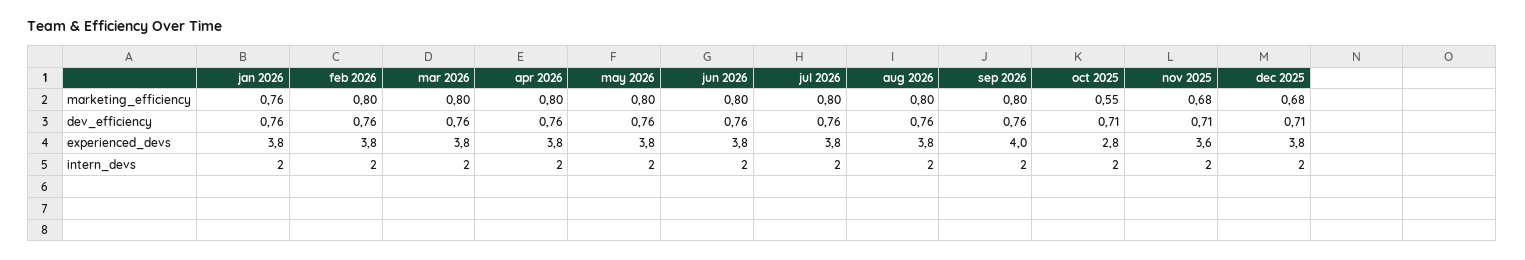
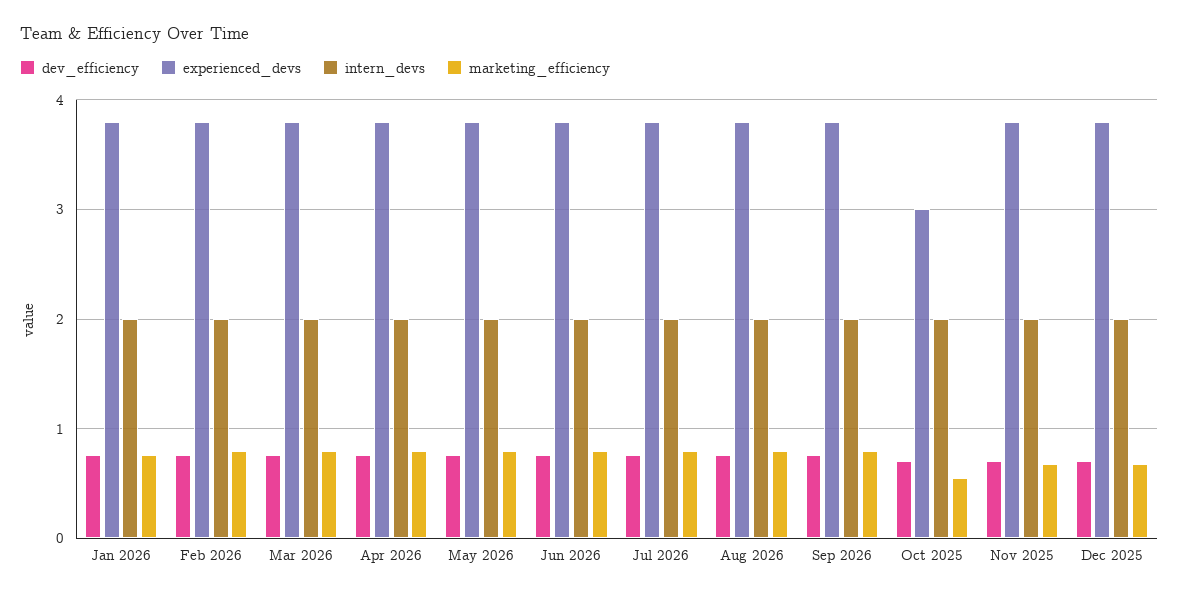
  {
    "marketing_efficiency": {
      "jan 2026": 0.76,
      "feb 2026": 0.8,
      "mar 2026": 0.8,
      "apr 2026": 0.8,
      "may 2026": 0.8,
      "jun 2026": 0.8,
      "jul 2026": 0.8,
      "aug 2026": 0.8,
      "sep 2026": 0.8,
      "oct 2025": 0.55,
      "nov 2025": 0.68,
      "dec 2025": 0.68
    },
    "dev_efficiency": {
      "jan 2026": 0.76,
      "feb 2026": 0.76,
      "mar 2026": 0.76,
      "apr 2026": 0.76,
      "may 2026": 0.76,
      "jun 2026": 0.76,
      "jul 2026": 0.76,
      "aug 2026": 0.76,
      "sep 2026": 0.76,
      "oct 2025": 0.71,
      "nov 2025": 0.71,
      "dec 2025": 0.71
    },
    "experienced_devs": {
      "jan 2026": 3.8,
      "feb 2026": 3.8,
      "mar 2026": 3.8,
      "apr 2026": 3.8,
      "may 2026": 3.8,
      "jun 2026": 3.8,
      "jul 2026": 3.8,
      "aug 2026": 3.8,
-     "sep 2026": 4,
+     "sep 2026": 3.8,
-     "oct 2025": 2.8,
+     "oct 2025": 3,
-     "nov 2025": 3.6,
+     "nov 2025": 3.8,
      "dec 2025": 3.8
    },
    "intern_devs": {
      "jan 2026": 2,
      "feb 2026": 2,
      "mar 2026": 2,
      "apr 2026": 2,
      "may 2026": 2,
      "jun 2026": 2,
      "jul 2026": 2,
      "aug 2026": 2,
      "sep 2026": 2,
      "oct 2025": 2,
      "nov 2025": 2,
      "dec 2025": 2
    }
  }

